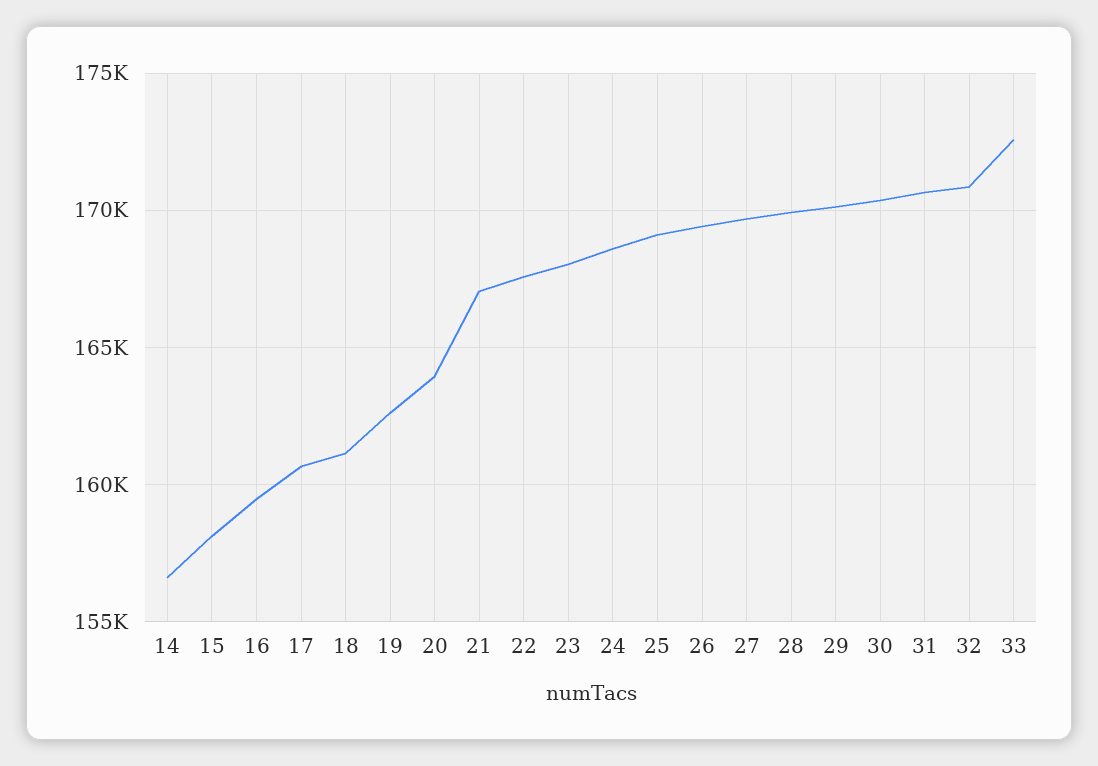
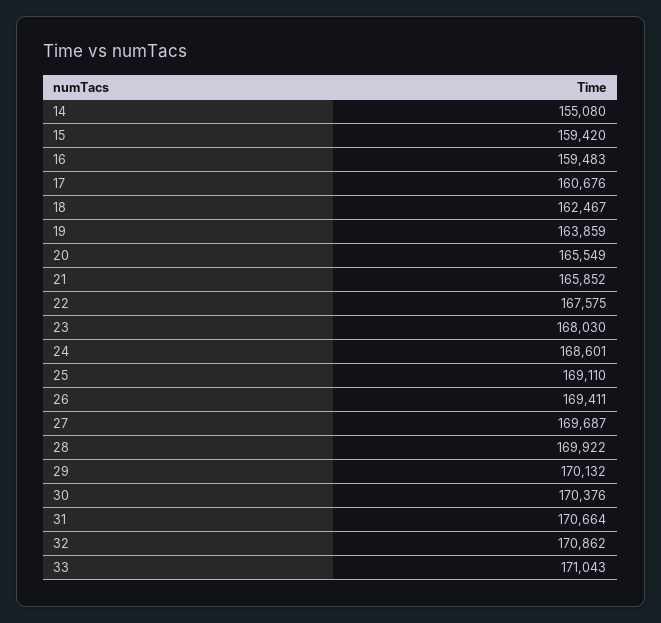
  {
-   "14": 156500,
+   "14": 155080,
-   "15": 158000,
+   "15": 159420,
    "16": 159483,
    "17": 160676,
-   "18": 161000,
+   "18": 162467,
-   "19": 162500,
+   "19": 163859,
-   "20": 164000,
+   "20": 165549,
-   "21": 167000,
+   "21": 165852,
    "22": 167575,
    "23": 168030,
    "24": 168601,
    "25": 169110,
    "26": 169411,
    "27": 169687,
    "28": 169922,
    "29": 170132,
    "30": 170376,
    "31": 170664,
    "32": 170862,
-   "33": 172500
+   "33": 171043
  }

